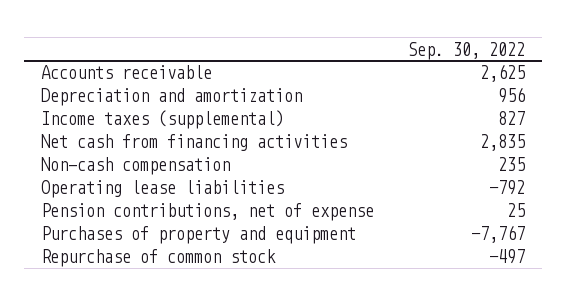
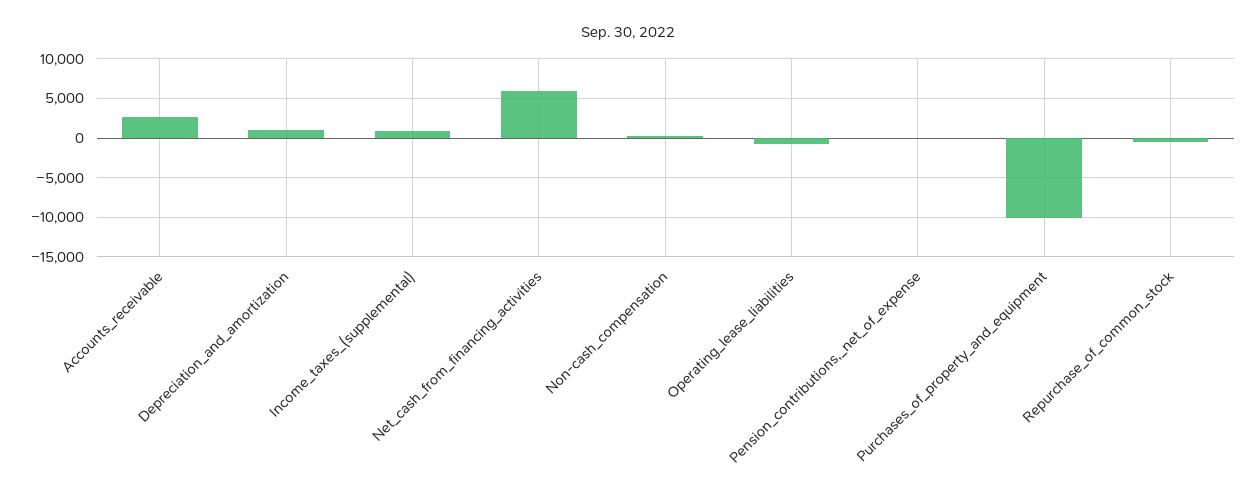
  {
    "Accounts receivable": 2625,
    "Depreciation and amortization": 956,
    "Income taxes (supplemental)": 827,
-   "Net cash from financing activities": 2835,
+   "Net cash from financing activities": 6000,
    "Non-cash compensation": 235,
    "Operating lease liabilities": -792,
    "Pension contributions, net of expense": 25,
-   "Purchases of property and equipment": -7767,
+   "Purchases of property and equipment": -10000,
    "Repurchase of common stock": -497
  }

